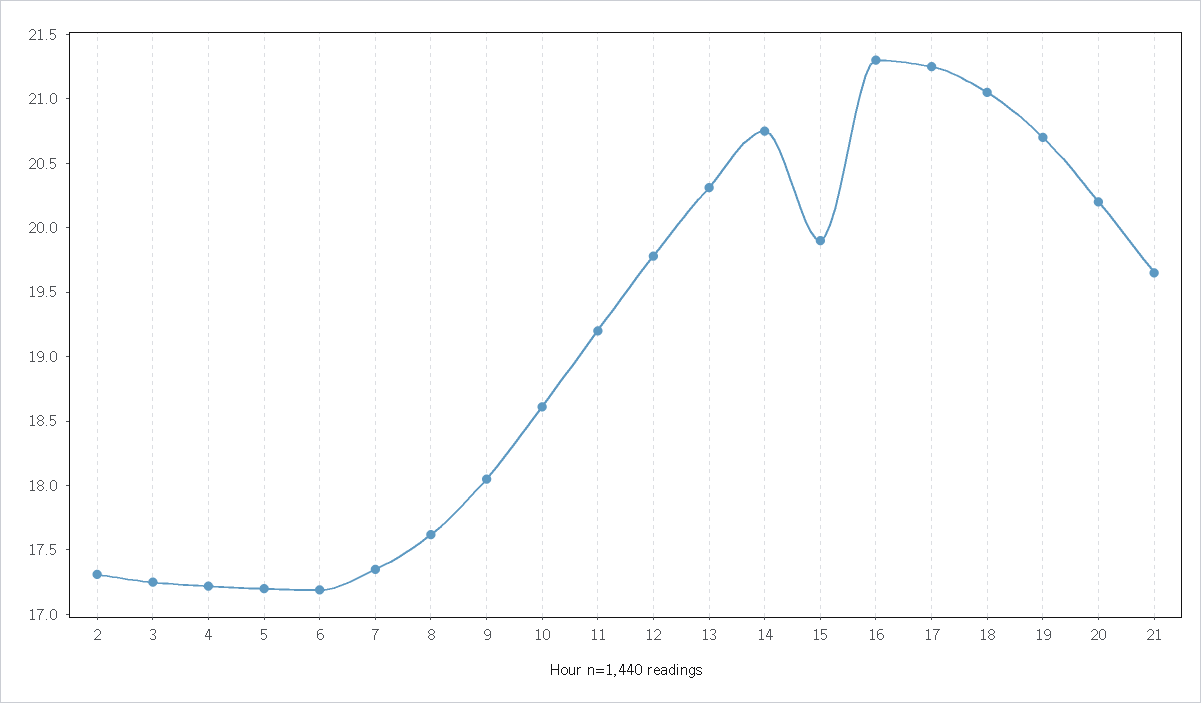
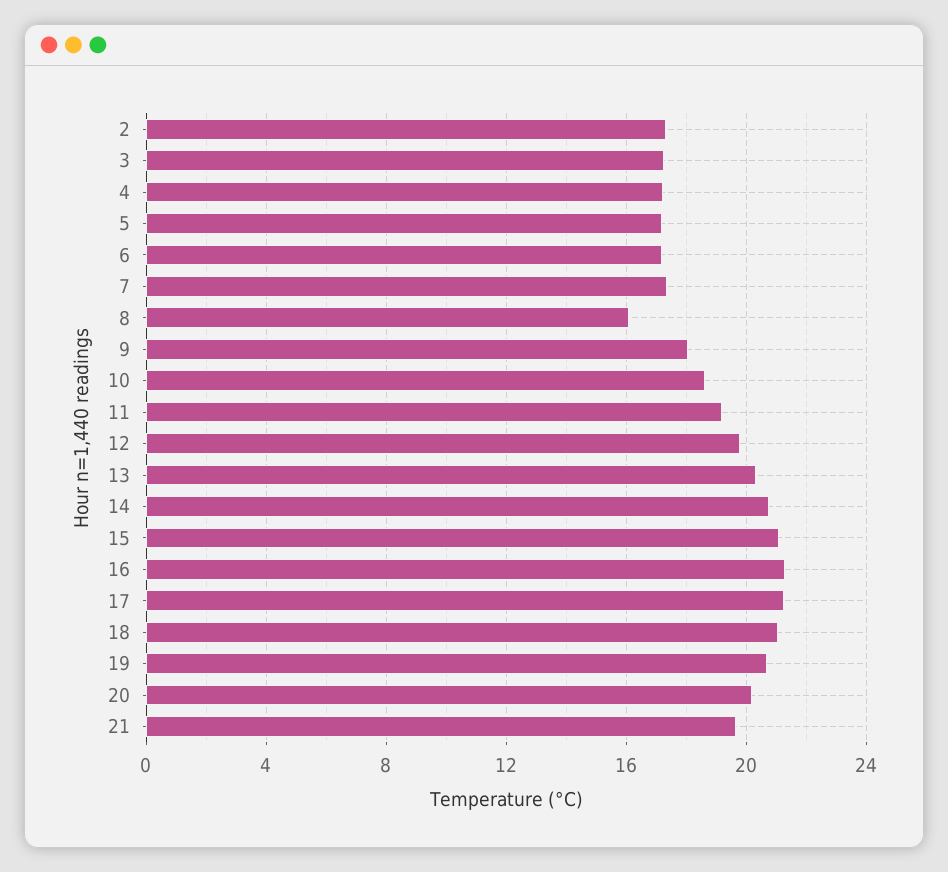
  {
    "2": 17.3,
    "3": 17.3,
    "4": 17.2,
    "5": 17.2,
    "6": 17.2,
    "7": 17.4,
-   "8": 17.6,
+   "8": 16,
    "9": 18.1,
    "10": 18.6,
    "11": 19.2,
    "12": 19.8,
    "13": 20.3,
    "14": 20.8,
-   "15": 19.9,
+   "15": 21,
    "16": 21.3,
    "17": 21.3,
    "18": 21.1,
    "19": 20.7,
    "20": 20.2,
    "21": 19.7
  }

